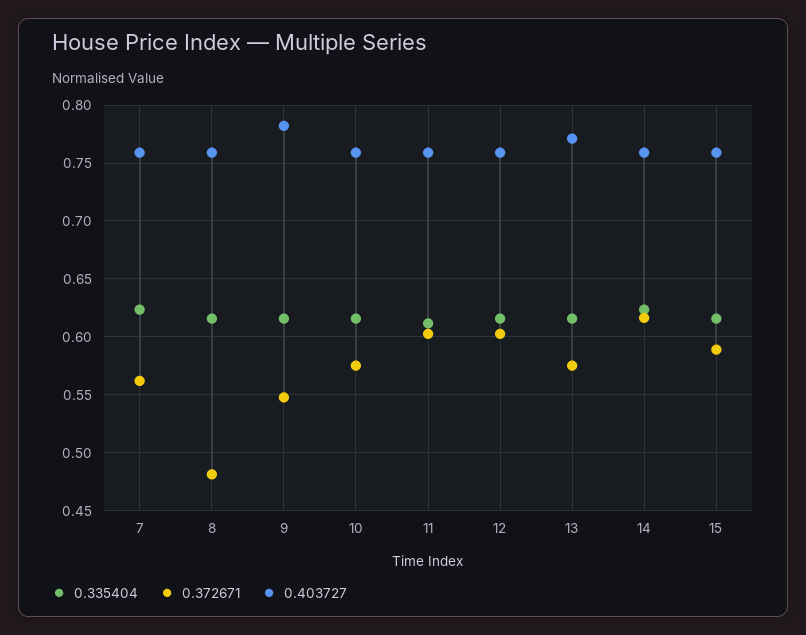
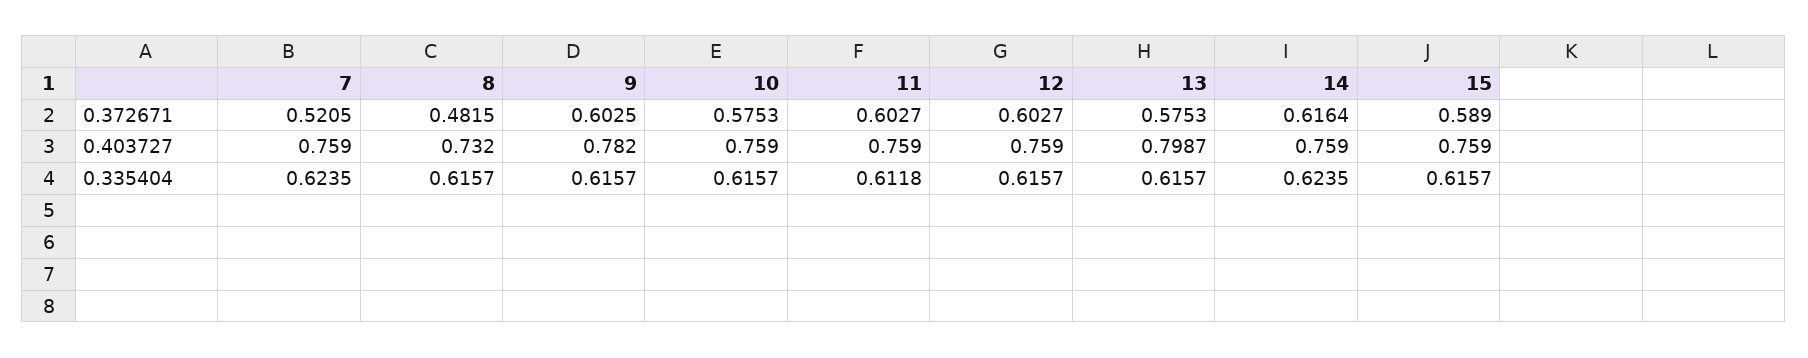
  {
    "0.335404": {
      "7": 0.6235,
      "8": 0.6157,
      "9": 0.6157,
      "10": 0.6157,
      "11": 0.6118,
      "12": 0.6157,
      "13": 0.6157,
      "14": 0.6235,
      "15": 0.6157
    },
    "0.372671": {
-     "7": 0.56,
+     "7": 0.5205,
      "8": 0.4815,
-     "9": 0.55,
+     "9": 0.6025,
      "10": 0.5753,
      "11": 0.6027,
      "12": 0.6027,
      "13": 0.5753,
      "14": 0.6164,
      "15": 0.589
    },
    "0.403727": {
      "7": 0.759,
-     "8": 0.76,
+     "8": 0.732,
      "9": 0.782,
      "10": 0.759,
      "11": 0.759,
      "12": 0.759,
-     "13": 0.77,
+     "13": 0.7987,
      "14": 0.759,
      "15": 0.759
    }
  }

